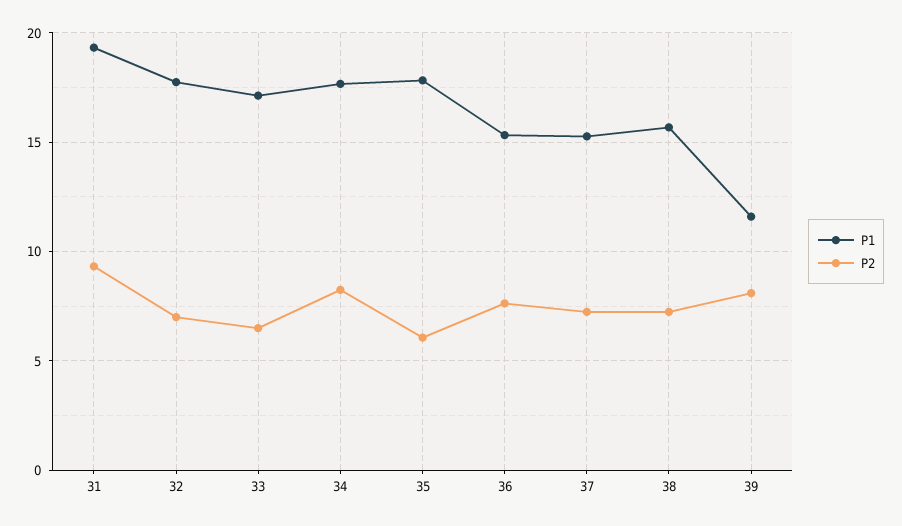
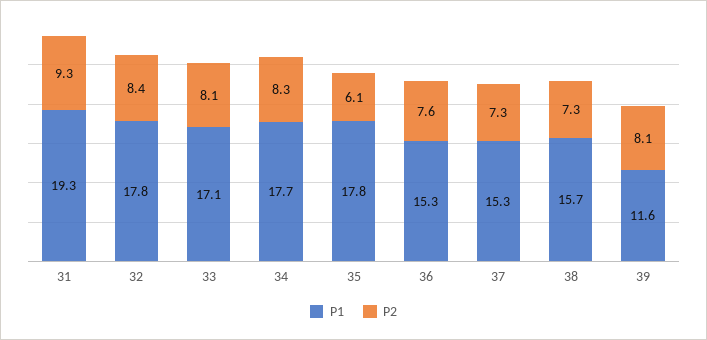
  {
    "P1": {
      "31": 19.3,
      "32": 17.8,
      "33": 17.1,
      "34": 17.7,
      "35": 17.8,
      "36": 15.3,
      "37": 15.3,
      "38": 15.7,
      "39": 11.6
    },
    "P2": {
      "31": 9.3,
-     "32": 7,
+     "32": 8.4,
-     "33": 6.5,
+     "33": 8.1,
      "34": 8.3,
      "35": 6.1,
      "36": 7.6,
      "37": 7.3,
      "38": 7.3,
      "39": 8.1
    }
  }

